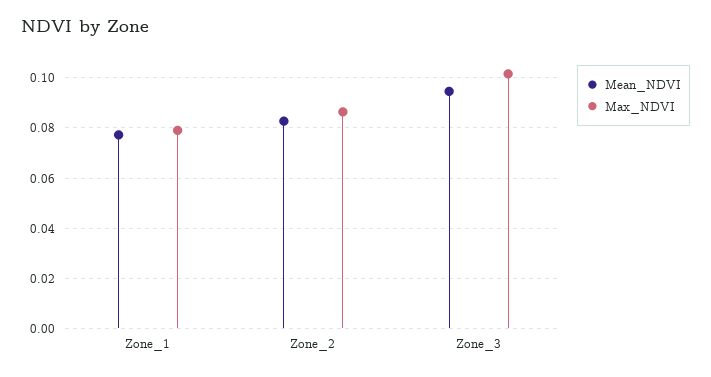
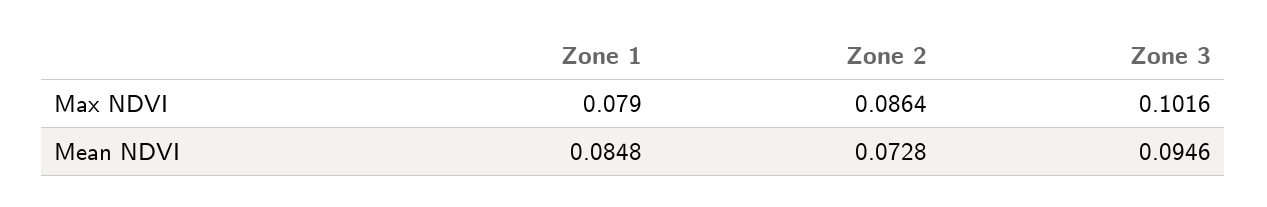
  {
    "Mean_NDVI": {
-     "Zone_1": 0.0775,
+     "Zone_1": 0.0848,
-     "Zone_2": 0.0825,
+     "Zone_2": 0.0728,
      "Zone_3": 0.0946
    },
    "Max_NDVI": {
      "Zone_1": 0.079,
      "Zone_2": 0.0864,
      "Zone_3": 0.1016
    }
  }

